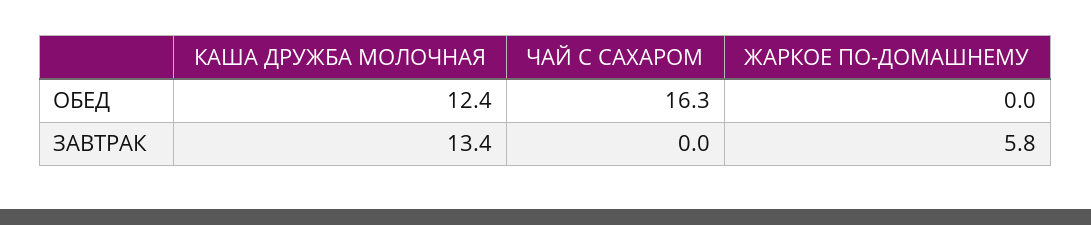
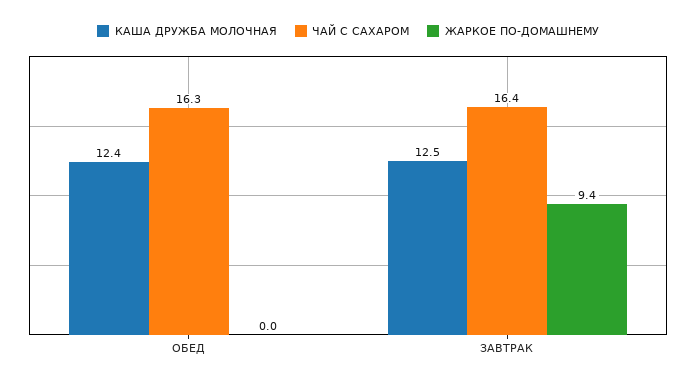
  {
    "КАША ДРУЖБА МОЛОЧНАЯ": {
      "ОБЕД": 12.4,
-     "ЗАВТРАК": 13.4
+     "ЗАВТРАК": 12.5
    },
    "ЧАЙ С САХАРОМ": {
      "ОБЕД": 16.3,
-     "ЗАВТРАК": 0
+     "ЗАВТРАК": 16.4
    },
    "ЖАРКОЕ ПО-ДОМАШНЕМУ": {
      "ОБЕД": 0,
-     "ЗАВТРАК": 5.8
+     "ЗАВТРАК": 9.4
    }
  }

